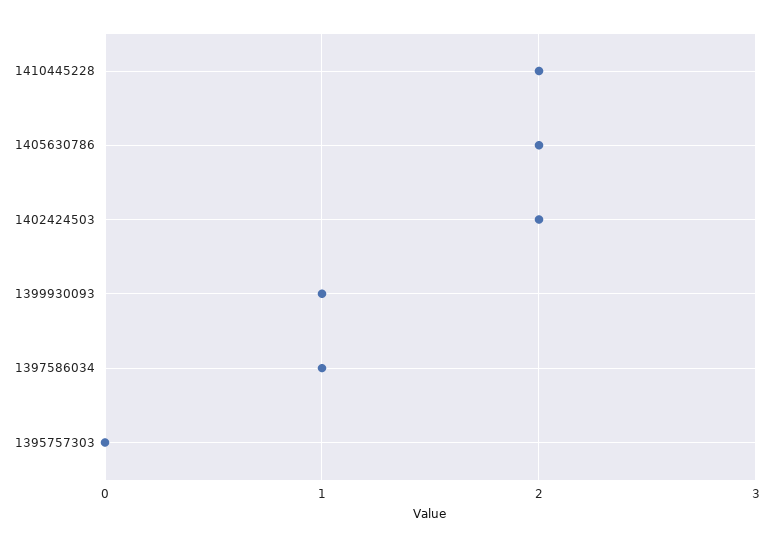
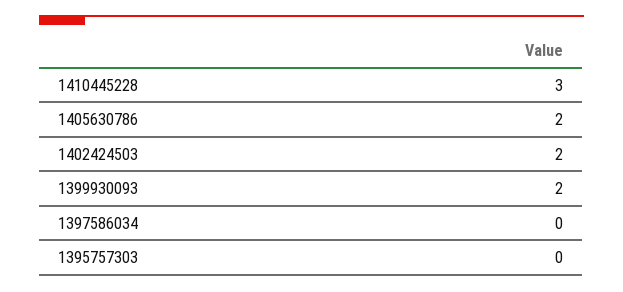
  {
-   "1410445228": 2,
+   "1410445228": 3,
    "1405630786": 2,
    "1402424503": 2,
-   "1399930093": 1,
+   "1399930093": 2,
-   "1397586034": 1,
+   "1397586034": 0,
    "1395757303": 0
  }

